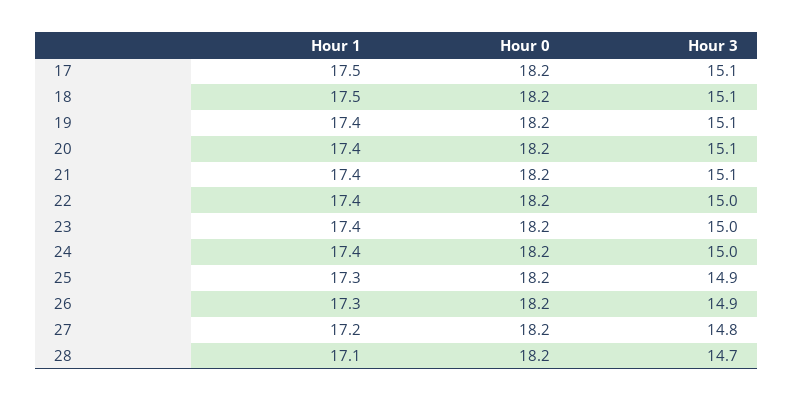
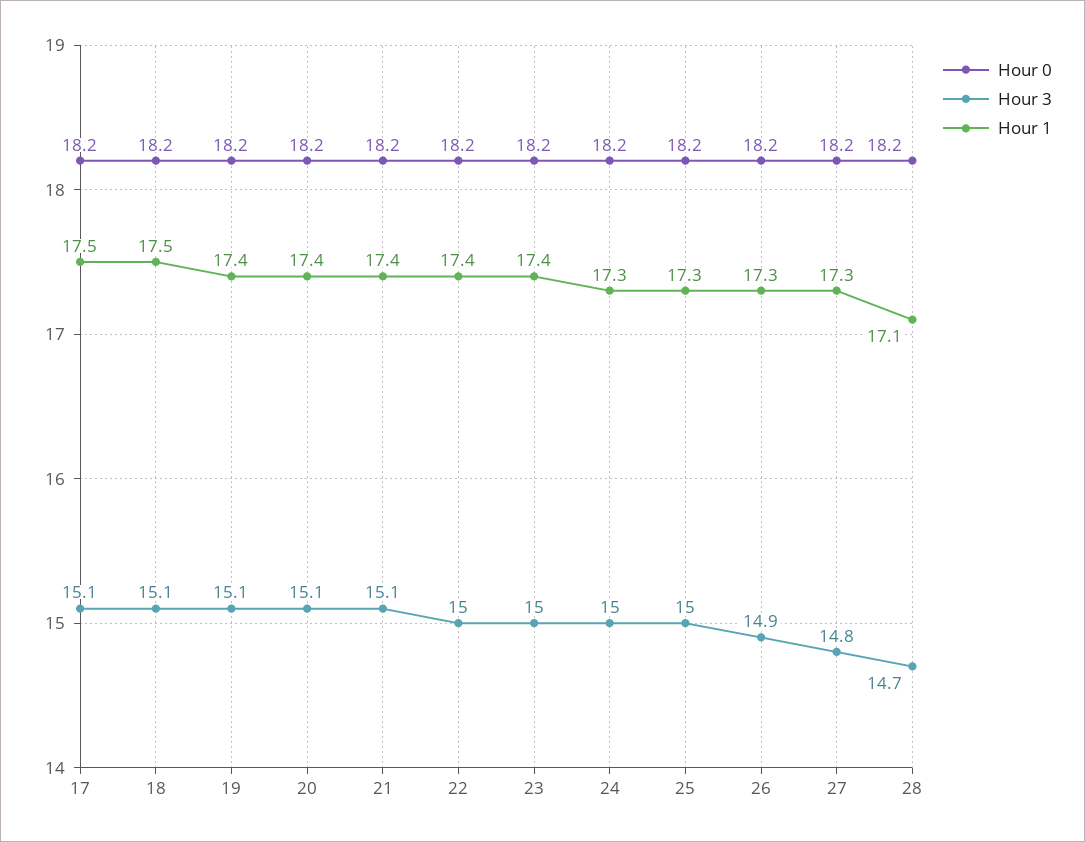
  {
    "Hour 1": {
      "17": 17.5,
      "18": 17.5,
      "19": 17.4,
      "20": 17.4,
      "21": 17.4,
      "22": 17.4,
      "23": 17.4,
-     "24": 17.4,
+     "24": 17.3,
      "25": 17.3,
      "26": 17.3,
-     "27": 17.2,
+     "27": 17.3,
      "28": 17.1
    },
    "Hour 0": {
      "17": 18.2,
      "18": 18.2,
      "19": 18.2,
      "20": 18.2,
      "21": 18.2,
      "22": 18.2,
      "23": 18.2,
      "24": 18.2,
      "25": 18.2,
      "26": 18.2,
      "27": 18.2,
      "28": 18.2
    },
    "Hour 3": {
      "17": 15.1,
      "18": 15.1,
      "19": 15.1,
      "20": 15.1,
      "21": 15.1,
      "22": 15,
      "23": 15,
      "24": 15,
-     "25": 14.9,
+     "25": 15,
      "26": 14.9,
      "27": 14.8,
      "28": 14.7
    }
  }

